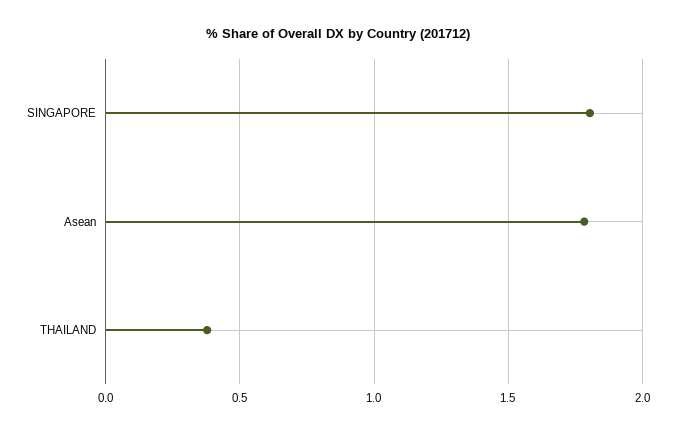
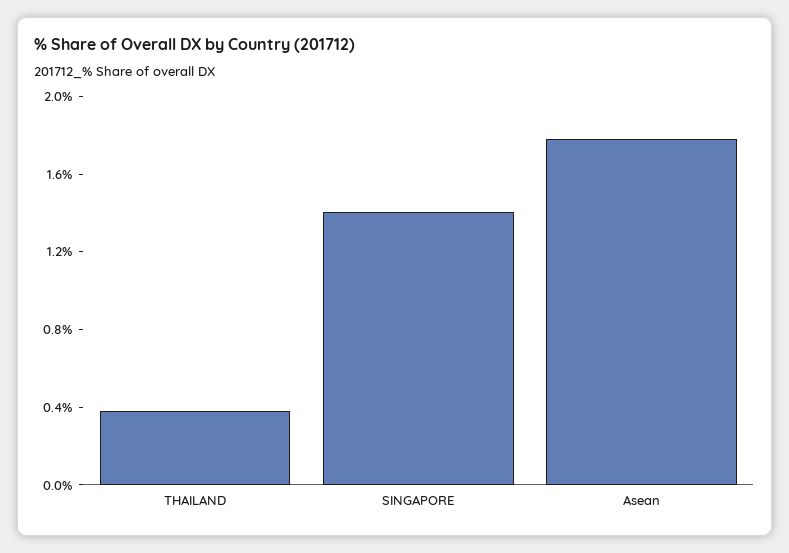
  {
-   "SINGAPORE": 1.8,
+   "SINGAPORE": 1.4,
    "Asean": 1.8,
    "THAILAND": 0.4
  }

